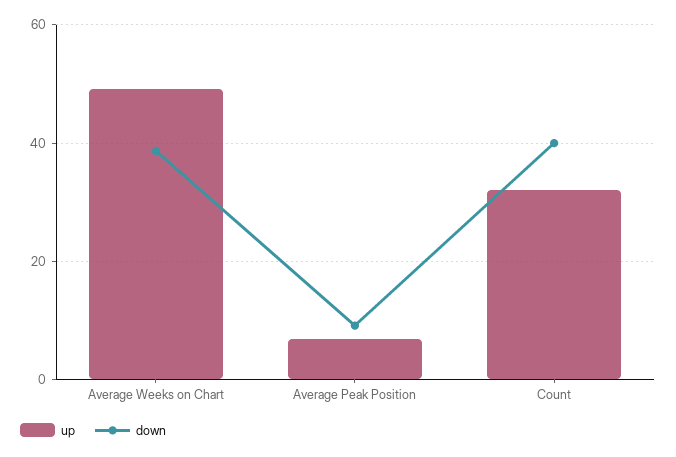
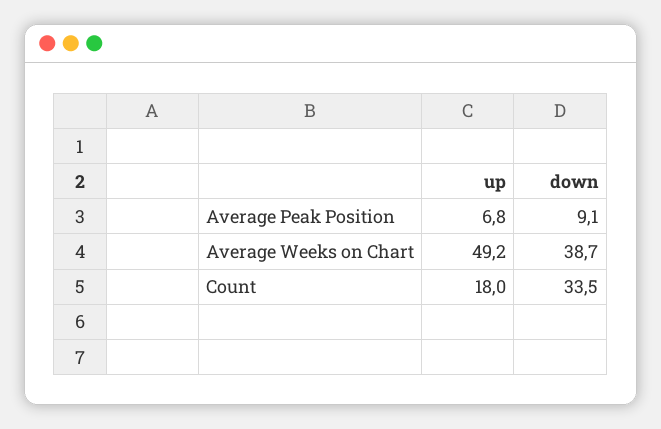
  {
    "up": {
      "Average Weeks on Chart": 49.2,
      "Average Peak Position": 6.8,
-     "Count": 32
+     "Count": 18
    },
    "down": {
      "Average Weeks on Chart": 38.7,
      "Average Peak Position": 9.1,
-     "Count": 40
+     "Count": 33.5
    }
  }

